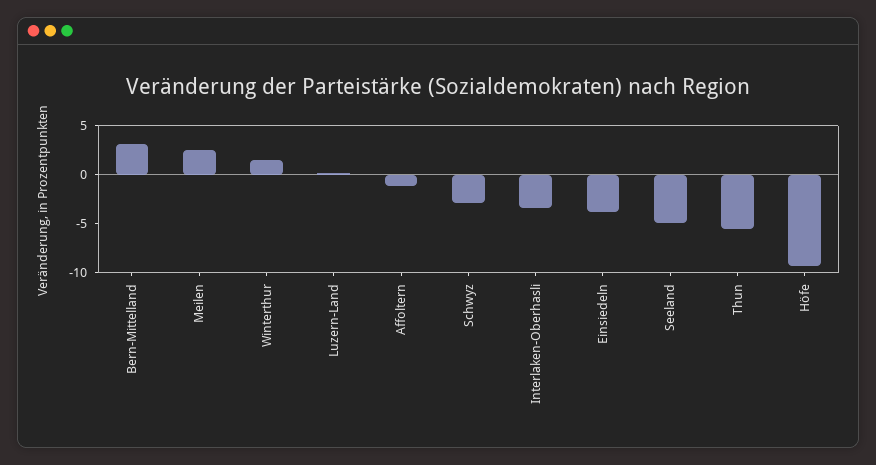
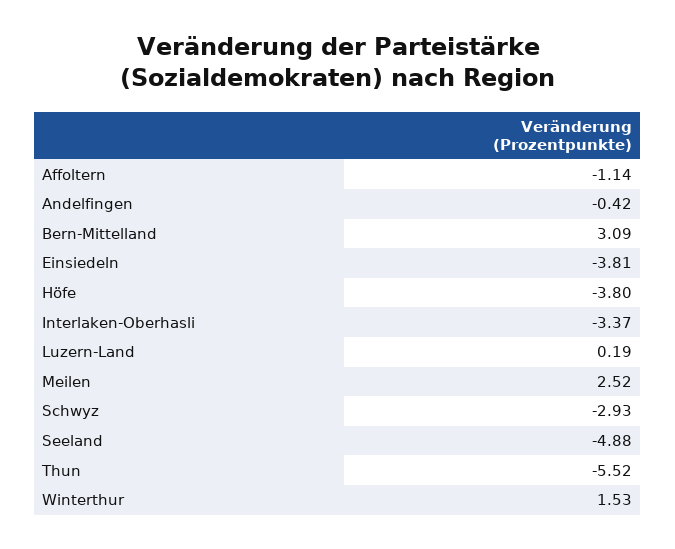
  {
    "Bern-Mittelland": 3.09,
    "Meilen": 2.52,
    "Winterthur": 1.53,
    "Luzern-Land": 0.19,
    "Affoltern": -1.14,
    "Schwyz": -2.93,
    "Interlaken-Oberhasli": -3.37,
    "Einsiedeln": -3.81,
    "Seeland": -4.88,
    "Thun": -5.52,
-   "Höfe": -9
+   "Höfe": -3.8,
+   "Andelfingen": -0.42
  }

